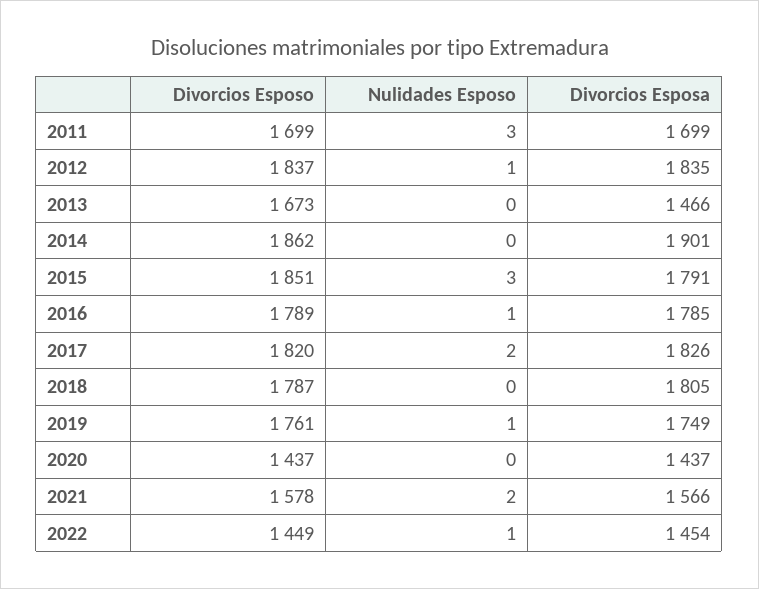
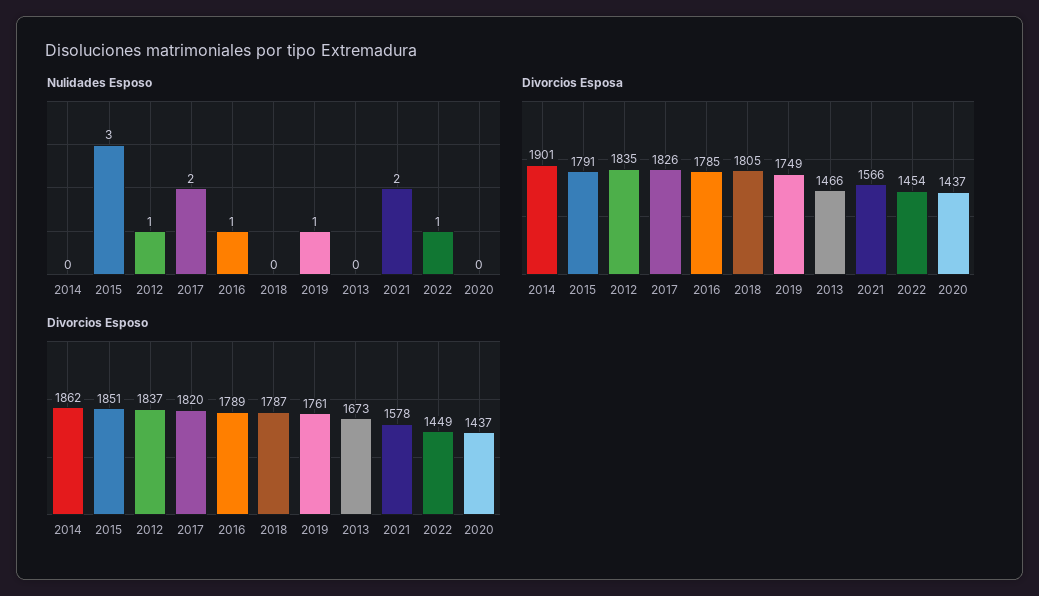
  {
    "Divorcios Esposo": {
-     "2011": 1699,
      "2012": 1837,
      "2013": 1673,
      "2014": 1862,
      "2015": 1851,
      "2016": 1789,
      "2017": 1820,
      "2018": 1787,
      "2019": 1761,
      "2020": 1437,
      "2021": 1578,
      "2022": 1449
    },
    "Nulidades Esposo": {
-     "2011": 3,
      "2012": 1,
      "2013": 0,
      "2014": 0,
      "2015": 3,
      "2016": 1,
      "2017": 2,
      "2018": 0,
      "2019": 1,
      "2020": 0,
      "2021": 2,
      "2022": 1
    },
    "Divorcios Esposa": {
-     "2011": 1699,
      "2012": 1835,
      "2013": 1466,
      "2014": 1901,
      "2015": 1791,
      "2016": 1785,
      "2017": 1826,
      "2018": 1805,
      "2019": 1749,
      "2020": 1437,
      "2021": 1566,
      "2022": 1454
    }
  }

